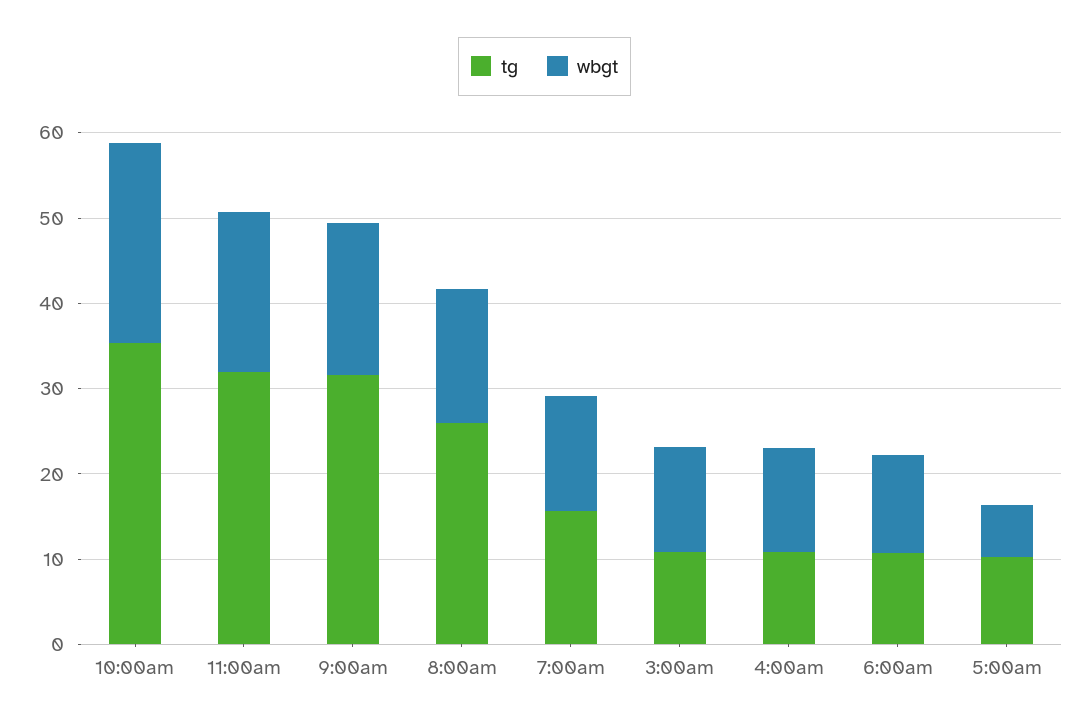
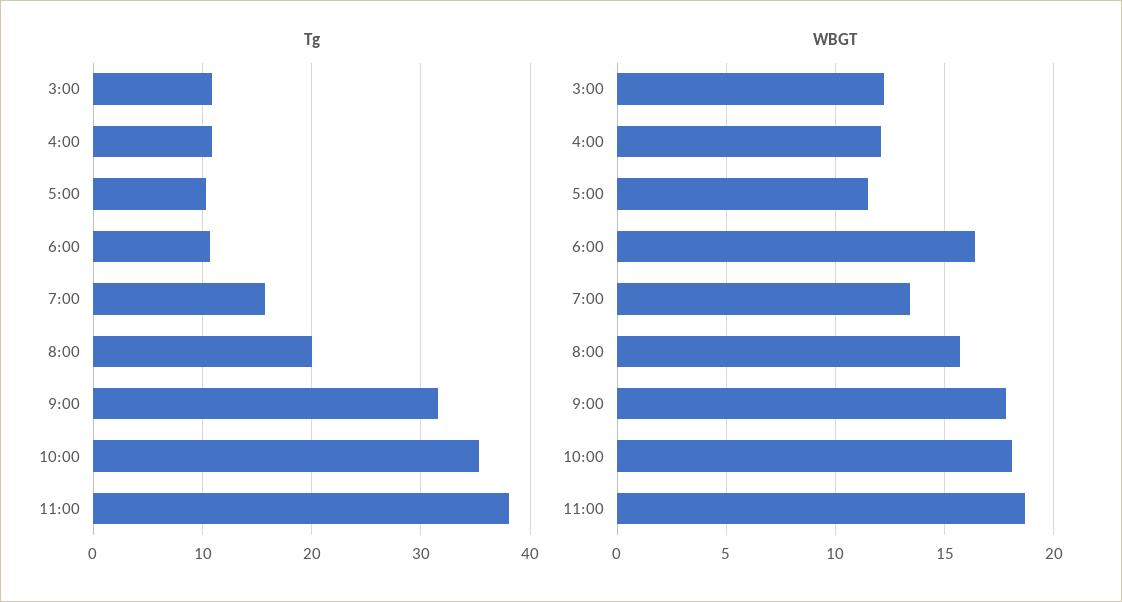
  {
    "tg": {
      "10:00am": 35,
-     "11:00am": 32,
+     "11:00am": 38,
      "9:00am": 32,
-     "8:00am": 26,
+     "8:00am": 20,
      "7:00am": 16,
      "3:00am": 11,
      "4:00am": 11,
      "6:00am": 11,
      "5:00am": 10
    },
    "wbgt": {
-     "10:00am": 24,
+     "10:00am": 18,
      "11:00am": 18.5,
      "9:00am": 18,
      "8:00am": 15.5,
      "7:00am": 13.5,
      "3:00am": 12,
      "4:00am": 12,
-     "6:00am": 12,
+     "6:00am": 16.5,
-     "5:00am": 6
+     "5:00am": 11.5
    }
  }

